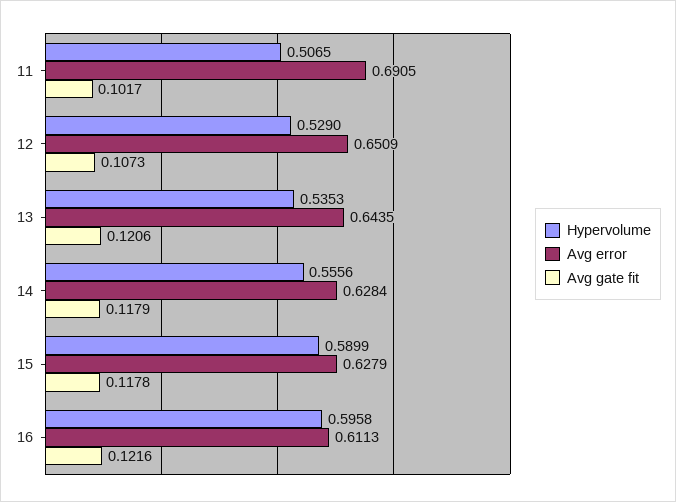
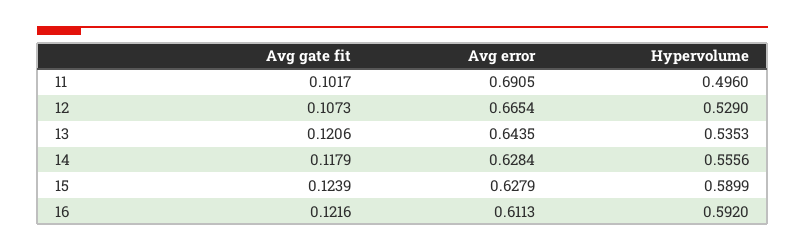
  {
    "Hypervolume": {
-     "11": 0.5065,
+     "11": 0.496,
      "12": 0.529,
      "13": 0.5353,
      "14": 0.5556,
      "15": 0.5899,
-     "16": 0.5958
+     "16": 0.592
    },
    "Avg error": {
      "11": 0.6905,
-     "12": 0.6509,
+     "12": 0.6654,
      "13": 0.6435,
      "14": 0.6284,
      "15": 0.6279,
      "16": 0.6113
    },
    "Avg gate fit": {
      "11": 0.1017,
      "12": 0.1073,
      "13": 0.1206,
      "14": 0.1179,
-     "15": 0.1178,
+     "15": 0.1239,
      "16": 0.1216
    }
  }

